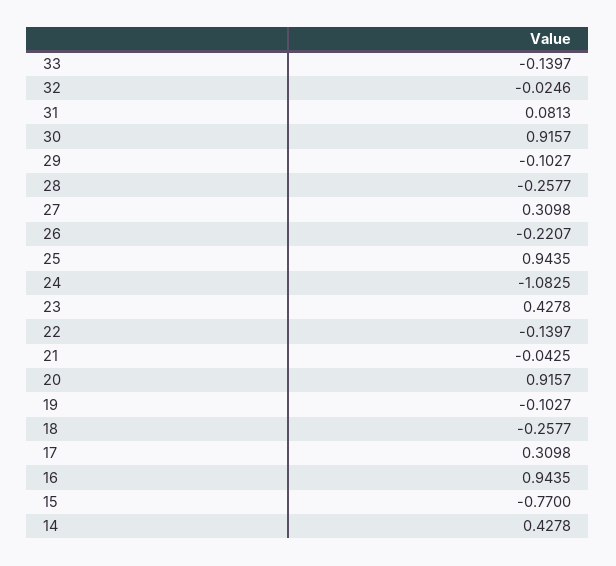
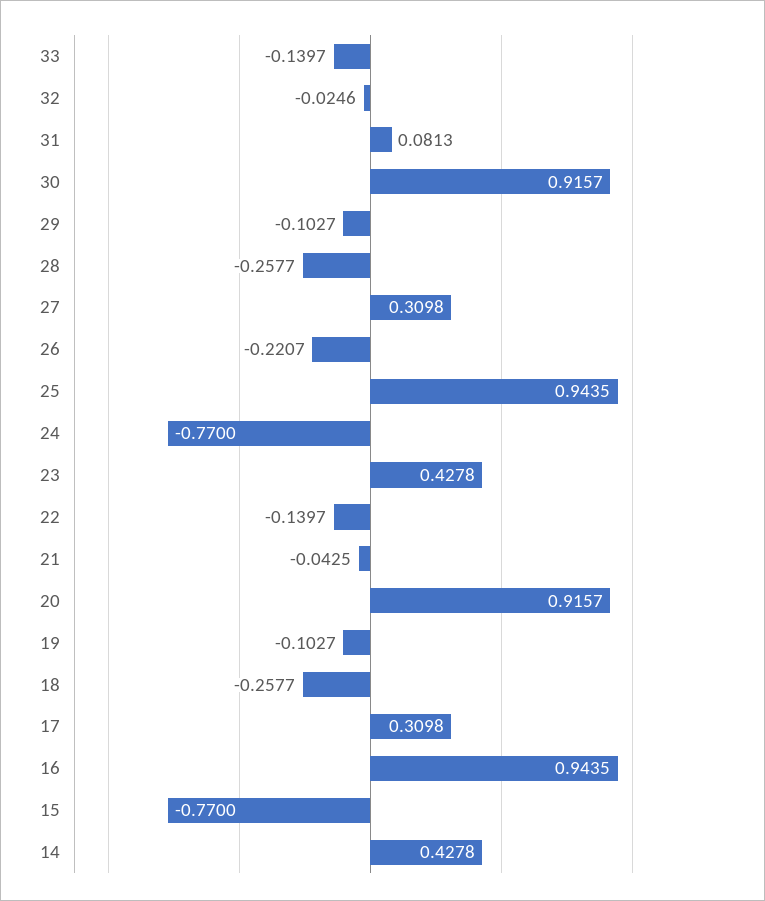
  {
    "33": -0.1397,
    "32": -0.0246,
    "31": 0.0813,
    "30": 0.9157,
    "29": -0.1027,
    "28": -0.2577,
    "27": 0.3098,
    "26": -0.2207,
    "25": 0.9435,
-   "24": -1.0825,
+   "24": -0.77,
    "23": 0.4278,
    "22": -0.1397,
    "21": -0.0425,
    "20": 0.9157,
    "19": -0.1027,
    "18": -0.2577,
    "17": 0.3098,
    "16": 0.9435,
    "15": -0.77,
    "14": 0.4278
  }

